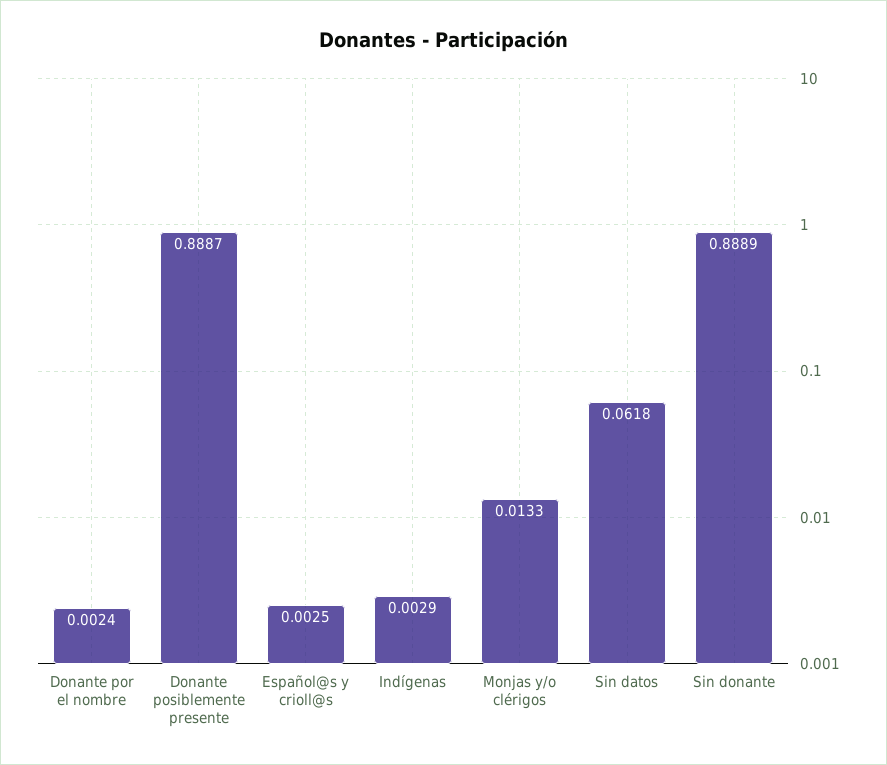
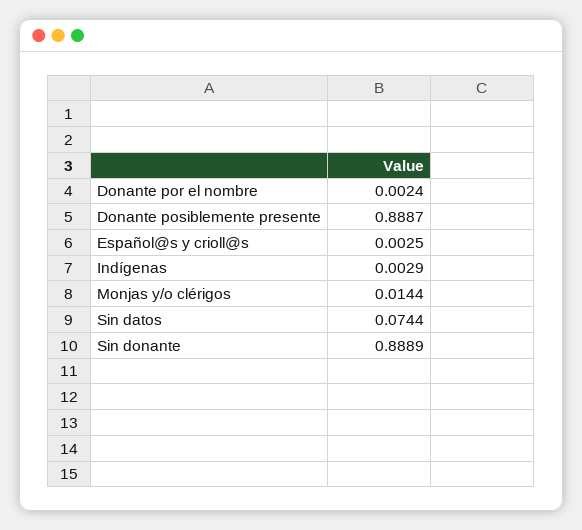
  {
    "Donante por el nombre": 0.0024,
    "Donante posiblemente presente": 0.8887,
    "Español@s y crioll@s": 0.0025,
    "Indígenas": 0.0029,
-   "Monjas y/o clérigos": 0.0133,
+   "Monjas y/o clérigos": 0.0144,
-   "Sin datos": 0.0618,
+   "Sin datos": 0.0744,
    "Sin donante": 0.8889
  }

